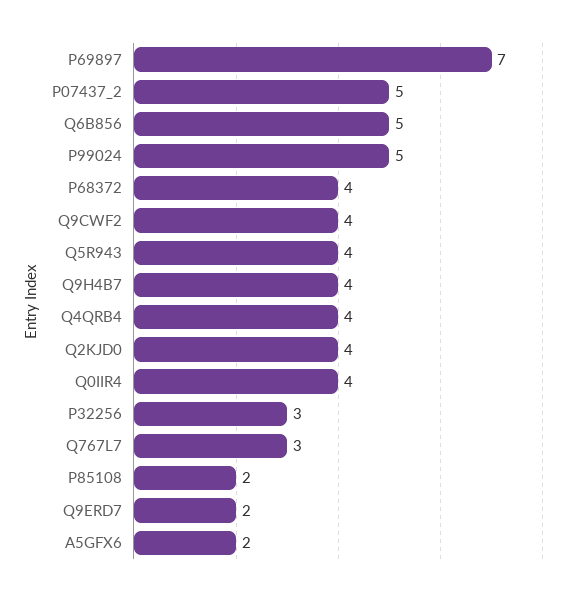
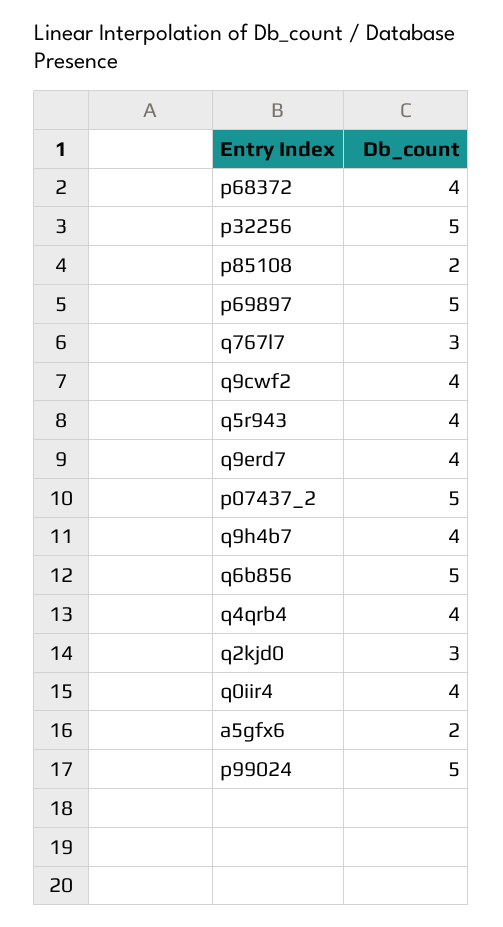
  {
-   "P69897": 7,
+   "P69897": 5,
    "P07437_2": 5,
    "Q6B856": 5,
    "P99024": 5,
    "P68372": 4,
    "Q9CWF2": 4,
    "Q5R943": 4,
    "Q9H4B7": 4,
    "Q4QRB4": 4,
-   "Q2KJD0": 4,
+   "Q2KJD0": 3,
    "Q0IIR4": 4,
-   "P32256": 3,
+   "P32256": 5,
    "Q767L7": 3,
    "P85108": 2,
-   "Q9ERD7": 2,
+   "Q9ERD7": 4,
    "A5GFX6": 2
  }

